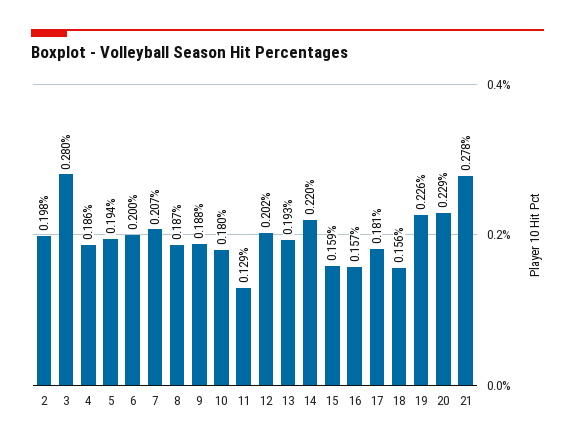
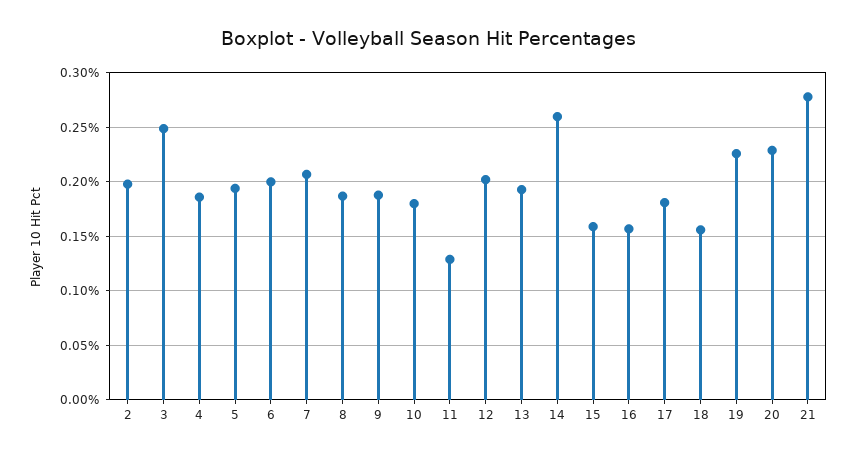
  {
    "2": 0.198,
-   "3": 0.28,
+   "3": 0.25,
    "4": 0.186,
    "5": 0.194,
    "6": 0.2,
    "7": 0.207,
    "8": 0.187,
    "9": 0.188,
    "10": 0.18,
    "11": 0.129,
    "12": 0.202,
    "13": 0.193,
-   "14": 0.22,
+   "14": 0.26,
    "15": 0.159,
    "16": 0.157,
    "17": 0.181,
    "18": 0.156,
    "19": 0.226,
    "20": 0.229,
    "21": 0.278
  }

